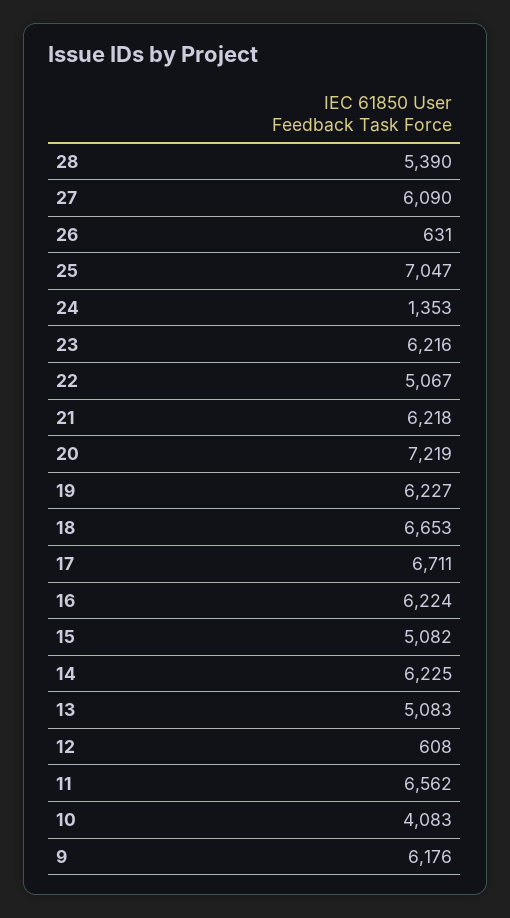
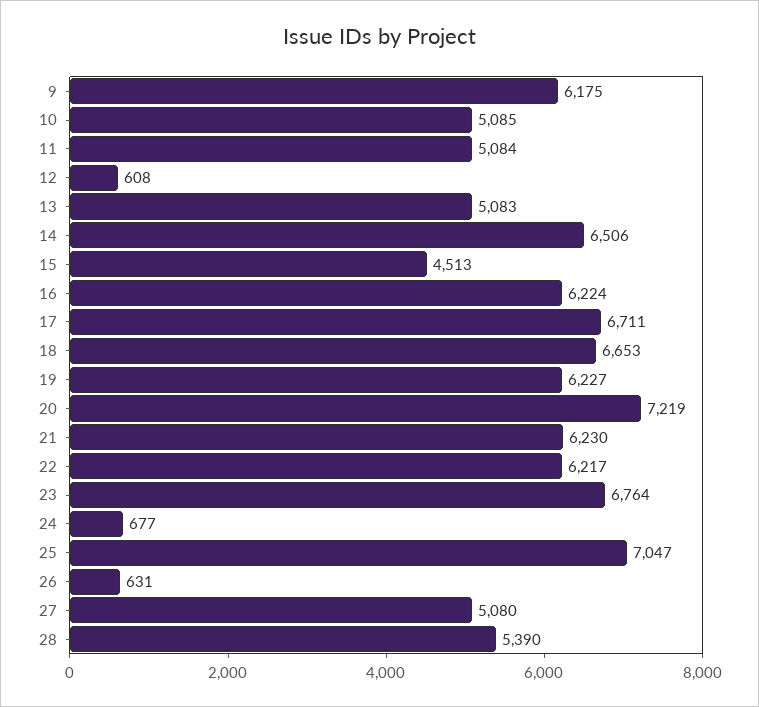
  {
    "28": 5390,
-   "27": 6090,
+   "27": 5080,
    "26": 631,
    "25": 7047,
-   "24": 1353,
+   "24": 677,
-   "23": 6216,
+   "23": 6764,
-   "22": 5067,
+   "22": 6217,
-   "21": 6218,
+   "21": 6230,
    "20": 7219,
    "19": 6227,
    "18": 6653,
    "17": 6711,
    "16": 6224,
-   "15": 5082,
+   "15": 4513,
-   "14": 6225,
+   "14": 6506,
    "13": 5083,
    "12": 608,
-   "11": 6562,
+   "11": 5084,
-   "10": 4083,
+   "10": 5085,
-   "9": 6176
+   "9": 6175
  }

